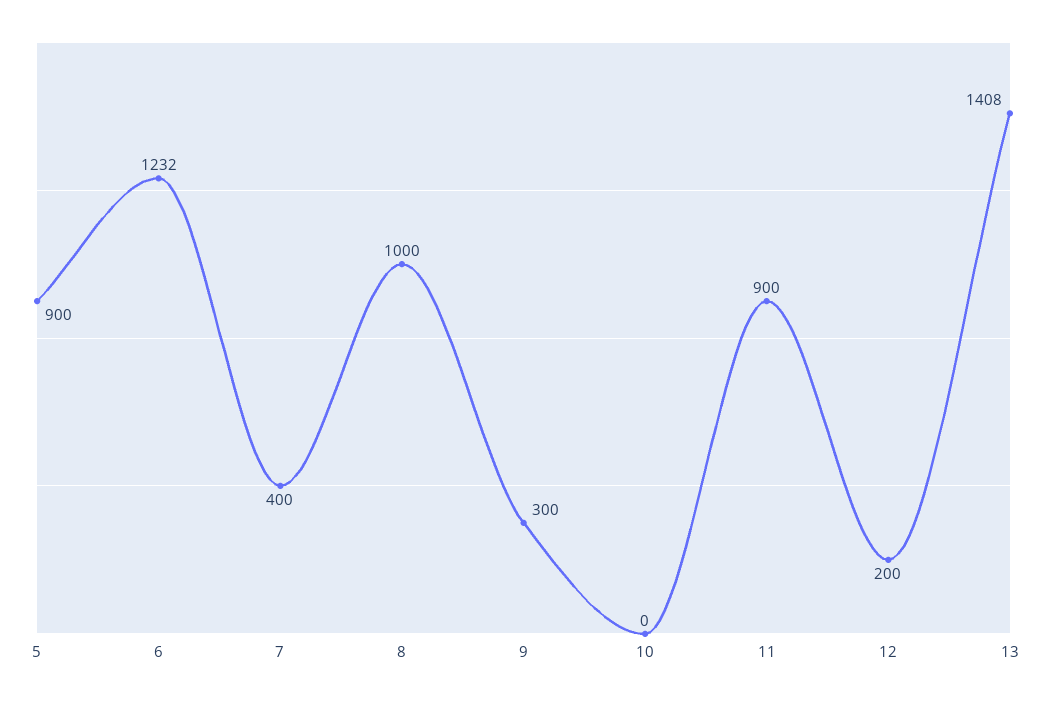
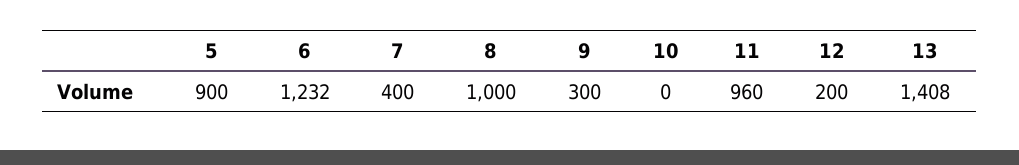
  {
    "5": 900,
    "6": 1232,
    "7": 400,
    "8": 1000,
    "9": 300,
    "10": 0,
-   "11": 900,
+   "11": 960,
    "12": 200,
    "13": 1408
  }

